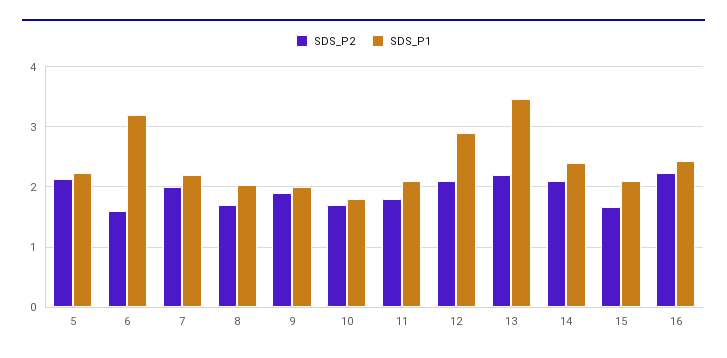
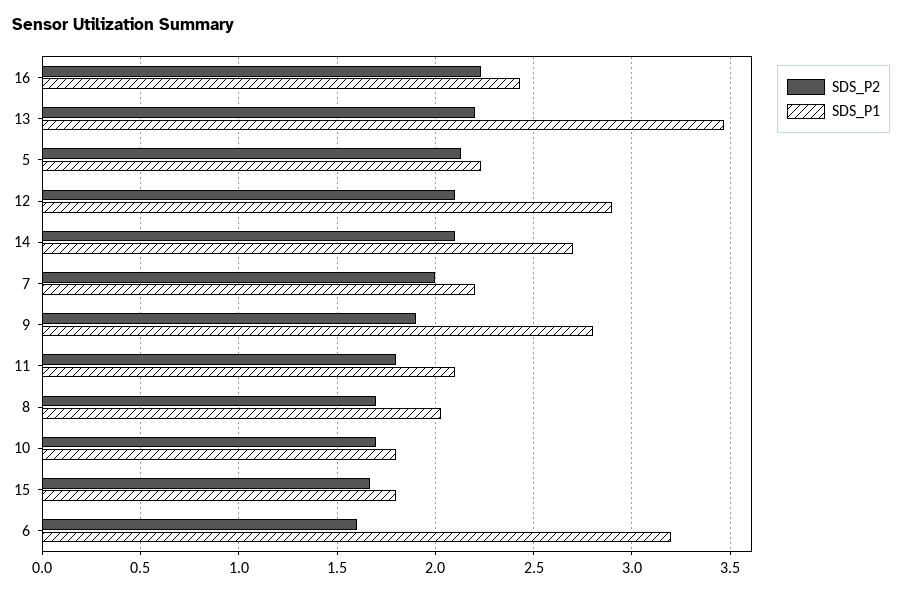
  {
    "SDS_P2": {
      "5": 2.15,
      "6": 1.6,
      "7": 2,
      "8": 1.7,
      "9": 1.9,
      "10": 1.7,
      "11": 1.8,
      "12": 2.1,
      "13": 2.2,
      "14": 2.1,
      "15": 1.65,
      "16": 2.25
    },
    "SDS_P1": {
      "5": 2.25,
      "6": 3.2,
      "7": 2.2,
      "8": 2.05,
-     "9": 2,
+     "9": 2.8,
      "10": 1.8,
      "11": 2.1,
      "12": 2.9,
      "13": 3.45,
-     "14": 2.4,
+     "14": 2.7,
-     "15": 2.1,
+     "15": 1.8,
      "16": 2.45
    }
  }

